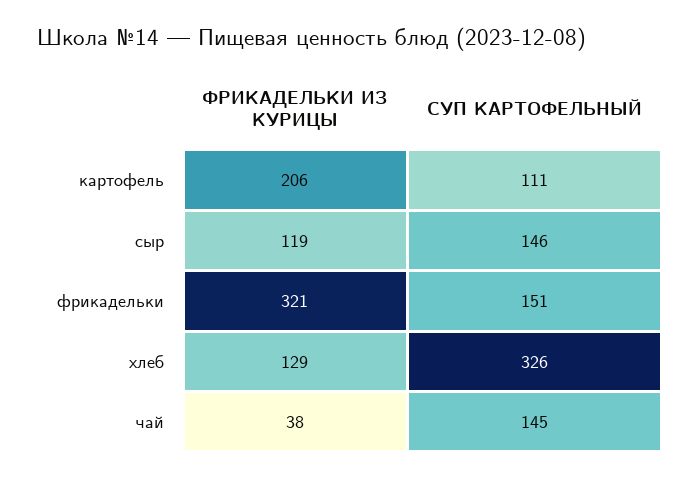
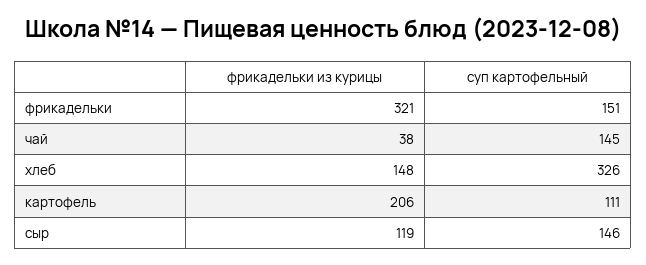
  {
    "ФРИКАДЕЛЬКИ ИЗ КУРИЦЫ": {
      "картофель": 206,
      "сыр": 119,
      "фрикадельки": 321,
-     "хлеб": 129,
+     "хлеб": 148,
      "чай": 38
    },
    "СУП КАРТОФЕЛЬНЫЙ": {
      "картофель": 111,
      "сыр": 146,
      "фрикадельки": 151,
      "хлеб": 326,
      "чай": 145
    }
  }

